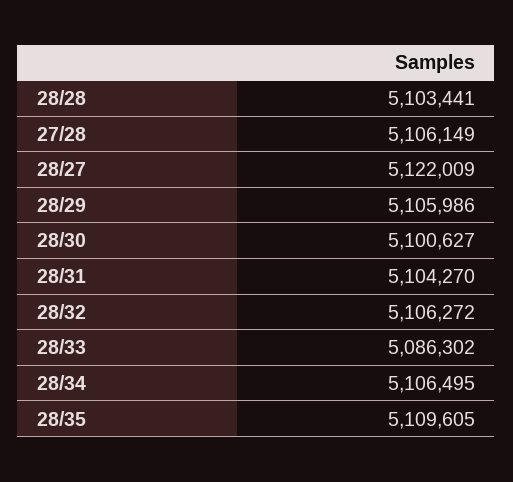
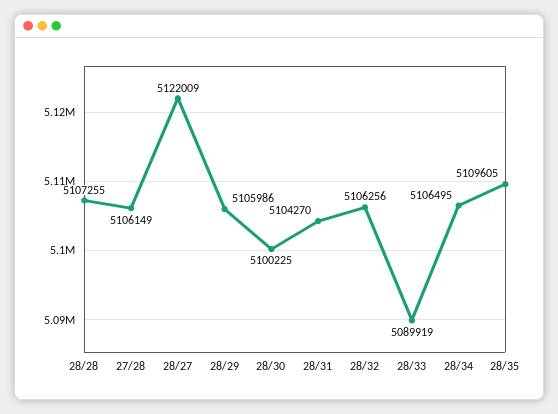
  {
-   "28/28": 5103441,
+   "28/28": 5107255,
    "27/28": 5106149,
    "28/27": 5122009,
    "28/29": 5105986,
-   "28/30": 5100627,
+   "28/30": 5100225,
    "28/31": 5104270,
-   "28/32": 5106272,
+   "28/32": 5106256,
-   "28/33": 5086302,
+   "28/33": 5089919,
    "28/34": 5106495,
    "28/35": 5109605
  }

